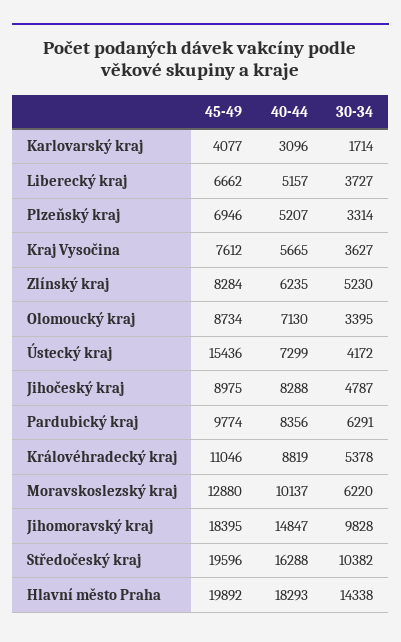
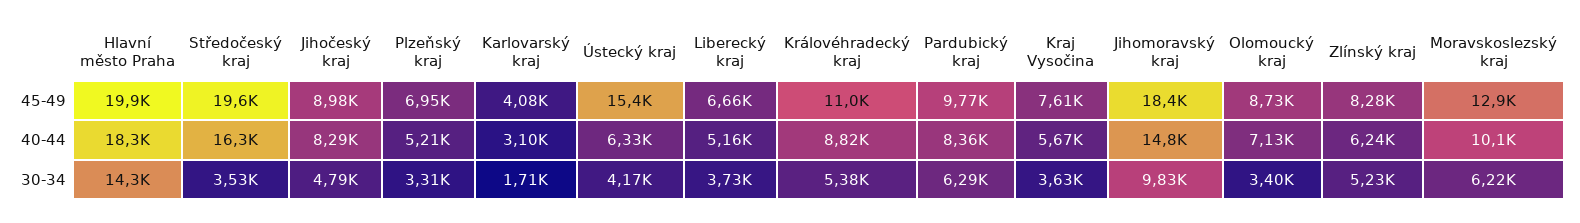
  {
    "45-49": {
      "Karlovarský kraj": 4077,
      "Liberecký kraj": 6662,
      "Plzeňský kraj": 6946,
      "Kraj Vysočina": 7612,
      "Zlínský kraj": 8284,
      "Olomoucký kraj": 8734,
      "Ústecký kraj": 15436,
      "Jihočeský kraj": 8975,
      "Pardubický kraj": 9774,
      "Královéhradecký kraj": 11046,
      "Moravskoslezský kraj": 12880,
      "Jihomoravský kraj": 18395,
      "Středočeský kraj": 19596,
      "Hlavní město Praha": 19892
    },
    "40-44": {
      "Karlovarský kraj": 3096,
      "Liberecký kraj": 5157,
      "Plzeňský kraj": 5207,
      "Kraj Vysočina": 5665,
      "Zlínský kraj": 6235,
      "Olomoucký kraj": 7130,
-     "Ústecký kraj": 7299,
+     "Ústecký kraj": 6330,
      "Jihočeský kraj": 8288,
      "Pardubický kraj": 8356,
      "Královéhradecký kraj": 8819,
      "Moravskoslezský kraj": 10137,
      "Jihomoravský kraj": 14847,
      "Středočeský kraj": 16288,
      "Hlavní město Praha": 18293
    },
    "30-34": {
      "Karlovarský kraj": 1714,
      "Liberecký kraj": 3727,
      "Plzeňský kraj": 3314,
      "Kraj Vysočina": 3627,
      "Zlínský kraj": 5230,
      "Olomoucký kraj": 3395,
      "Ústecký kraj": 4172,
      "Jihočeský kraj": 4787,
      "Pardubický kraj": 6291,
      "Královéhradecký kraj": 5378,
      "Moravskoslezský kraj": 6220,
      "Jihomoravský kraj": 9828,
-     "Středočeský kraj": 10382,
+     "Středočeský kraj": 3530,
      "Hlavní město Praha": 14338
    }
  }

